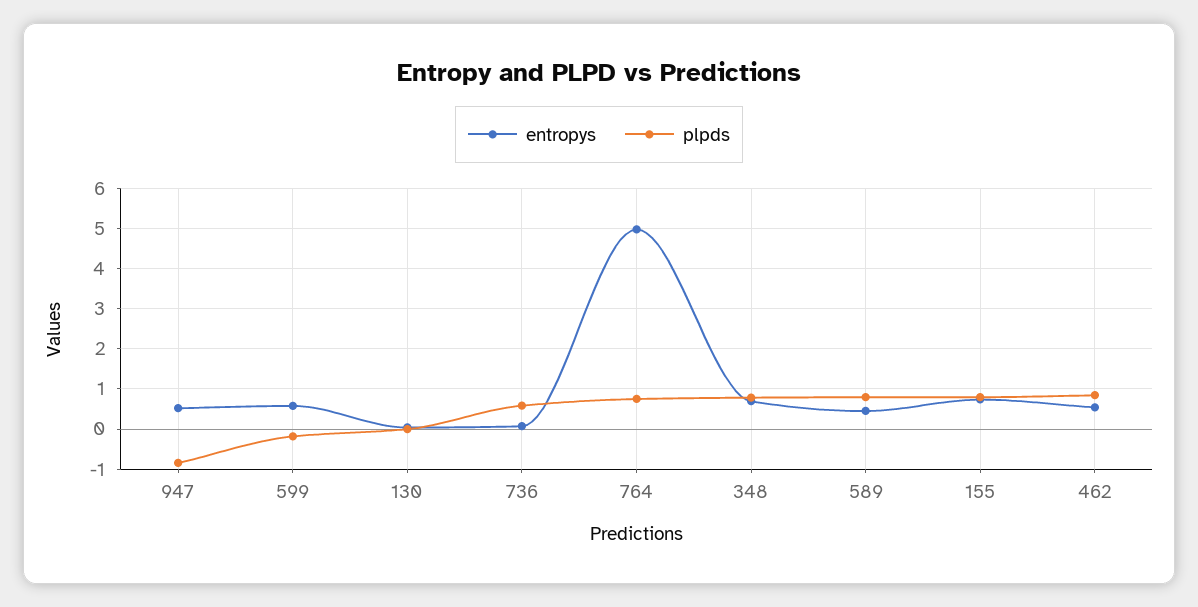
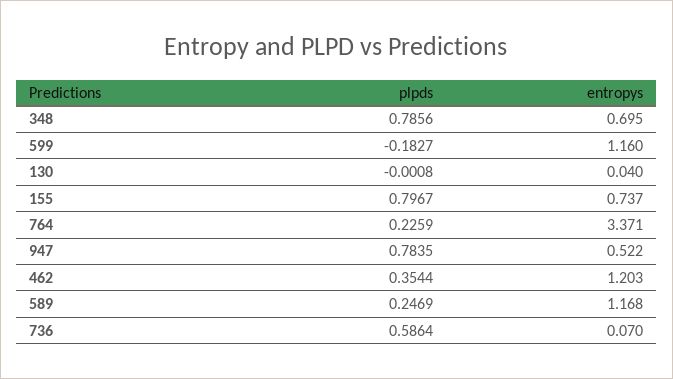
  {
    "entropys": {
      "947": 0.522,
-     "599": 0.6,
+     "599": 1.16,
      "130": 0.04,
      "736": 0.07,
-     "764": 5,
+     "764": 3.371,
      "348": 0.695,
-     "589": 0.4,
+     "589": 1.168,
      "155": 0.737,
-     "462": 0.6
+     "462": 1.203
    },
    "plpds": {
-     "947": -0.8,
+     "947": 0.7835,
      "599": -0.1827,
      "130": -0.0008,
      "736": 0.5864,
-     "764": 0.8,
+     "764": 0.2259,
      "348": 0.7856,
-     "589": 0.8,
+     "589": 0.2469,
      "155": 0.7967,
-     "462": 0.8
+     "462": 0.3544
    }
  }

